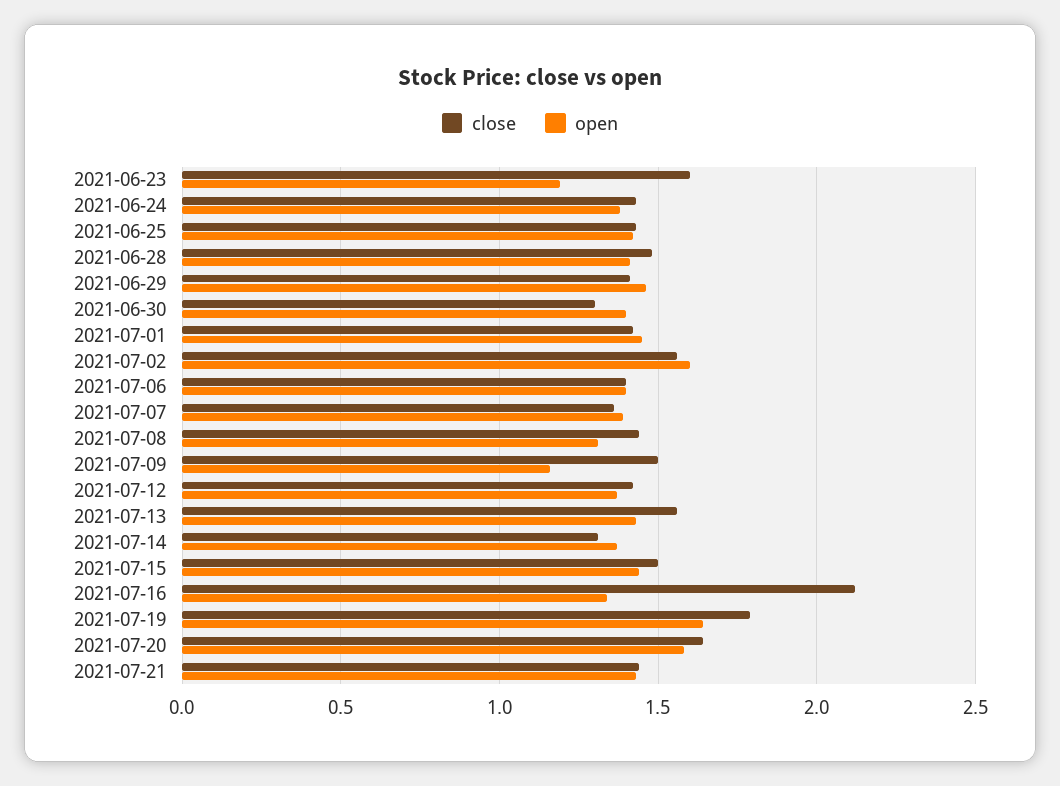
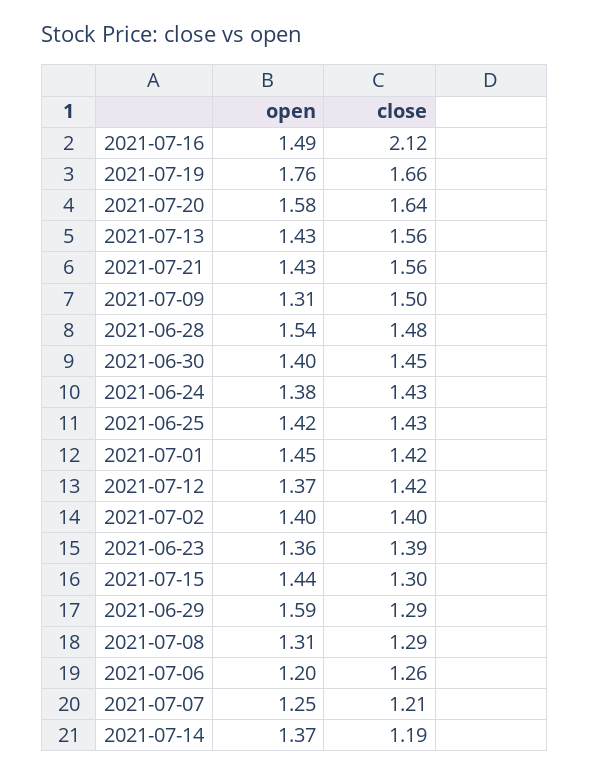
  {
    "close": {
-     "2021-06-23": 1.6,
+     "2021-06-23": 1.39,
      "2021-06-24": 1.43,
      "2021-06-25": 1.43,
      "2021-06-28": 1.48,
-     "2021-06-29": 1.4,
+     "2021-06-29": 1.29,
-     "2021-06-30": 1.3,
+     "2021-06-30": 1.45,
      "2021-07-01": 1.42,
-     "2021-07-02": 1.55,
+     "2021-07-02": 1.4,
-     "2021-07-06": 1.4,
+     "2021-07-06": 1.26,
-     "2021-07-07": 1.35,
+     "2021-07-07": 1.21,
-     "2021-07-08": 1.45,
+     "2021-07-08": 1.29,
      "2021-07-09": 1.5,
      "2021-07-12": 1.42,
      "2021-07-13": 1.56,
-     "2021-07-14": 1.3,
+     "2021-07-14": 1.19,
-     "2021-07-15": 1.5,
+     "2021-07-15": 1.3,
      "2021-07-16": 2.12,
-     "2021-07-19": 1.8,
+     "2021-07-19": 1.66,
      "2021-07-20": 1.64,
-     "2021-07-21": 1.45
+     "2021-07-21": 1.56
    },
    "open": {
-     "2021-06-23": 1.2,
+     "2021-06-23": 1.36,
      "2021-06-24": 1.38,
      "2021-06-25": 1.42,
-     "2021-06-28": 1.4,
+     "2021-06-28": 1.54,
-     "2021-06-29": 1.45,
+     "2021-06-29": 1.59,
      "2021-06-30": 1.4,
      "2021-07-01": 1.45,
-     "2021-07-02": 1.6,
+     "2021-07-02": 1.4,
-     "2021-07-06": 1.4,
+     "2021-07-06": 1.2,
-     "2021-07-07": 1.4,
+     "2021-07-07": 1.25,
      "2021-07-08": 1.31,
-     "2021-07-09": 1.15,
+     "2021-07-09": 1.31,
      "2021-07-12": 1.37,
      "2021-07-13": 1.43,
      "2021-07-14": 1.37,
      "2021-07-15": 1.44,
-     "2021-07-16": 1.35,
+     "2021-07-16": 1.49,
-     "2021-07-19": 1.65,
+     "2021-07-19": 1.76,
      "2021-07-20": 1.58,
      "2021-07-21": 1.43
    }
  }

